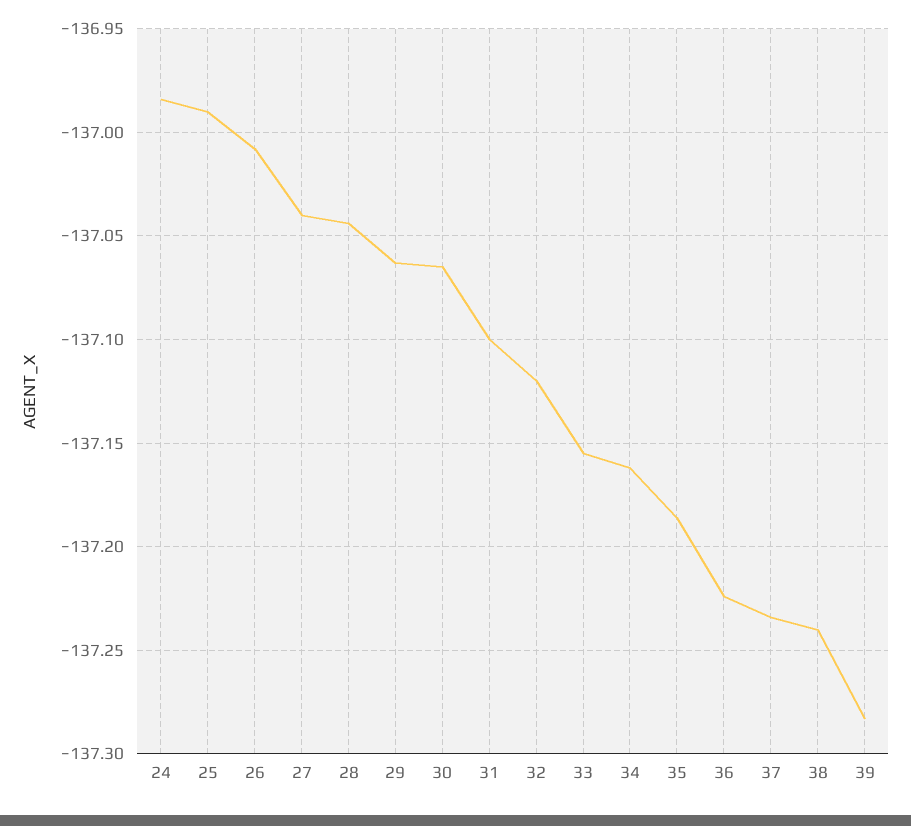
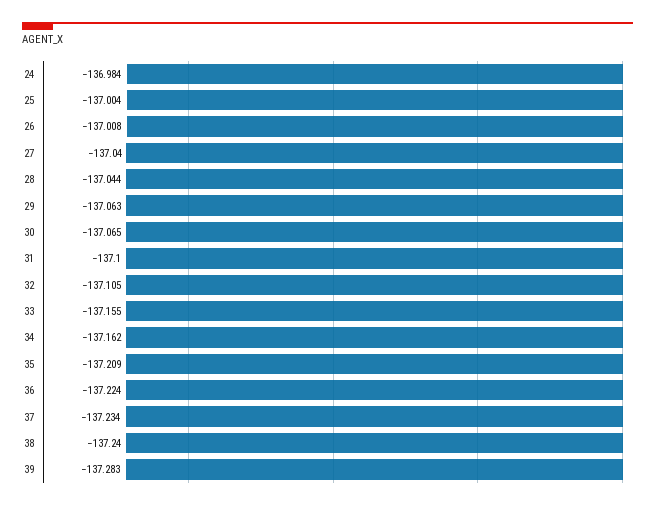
  {
    "24": -136.984,
-   "25": -136.99,
+   "25": -137.004,
    "26": -137.008,
    "27": -137.04,
    "28": -137.044,
    "29": -137.063,
    "30": -137.065,
    "31": -137.1,
-   "32": -137.12,
+   "32": -137.105,
    "33": -137.155,
    "34": -137.162,
-   "35": -137.185,
+   "35": -137.209,
    "36": -137.224,
    "37": -137.234,
    "38": -137.24,
    "39": -137.283
  }

